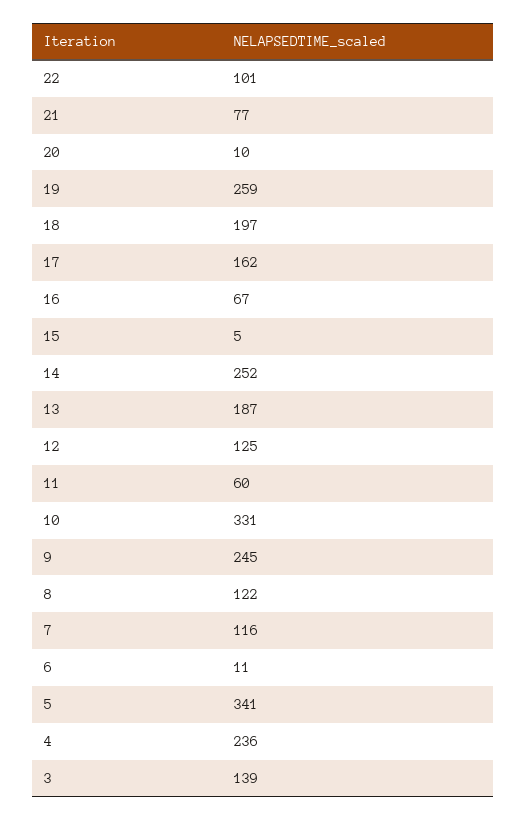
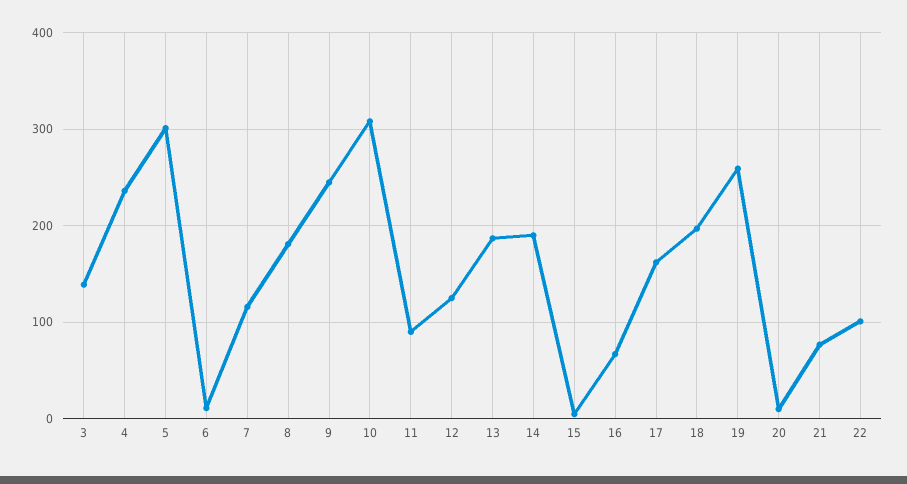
  {
    "22": 101,
    "21": 77,
    "20": 10,
    "19": 259,
    "18": 197,
    "17": 162,
    "16": 67,
    "15": 5,
-   "14": 252,
+   "14": 190,
    "13": 187,
    "12": 125,
-   "11": 60,
+   "11": 90,
-   "10": 331,
+   "10": 310,
    "9": 245,
-   "8": 122,
+   "8": 180,
    "7": 116,
    "6": 11,
-   "5": 341,
+   "5": 300,
    "4": 236,
    "3": 139
  }

